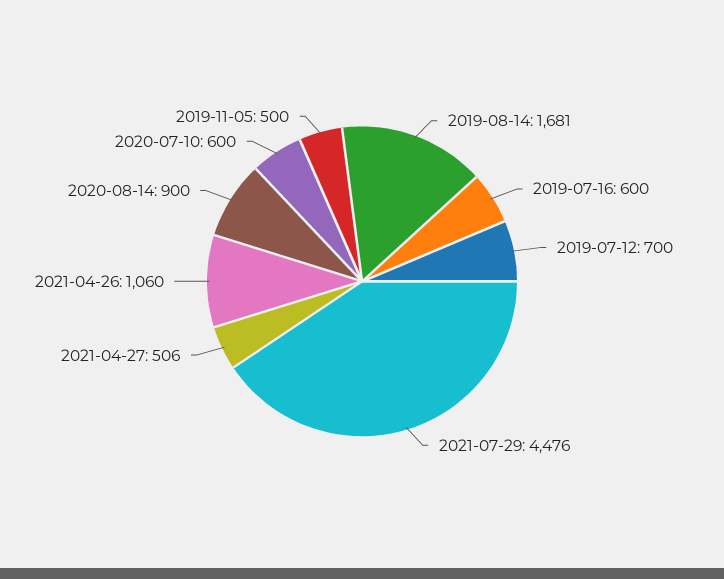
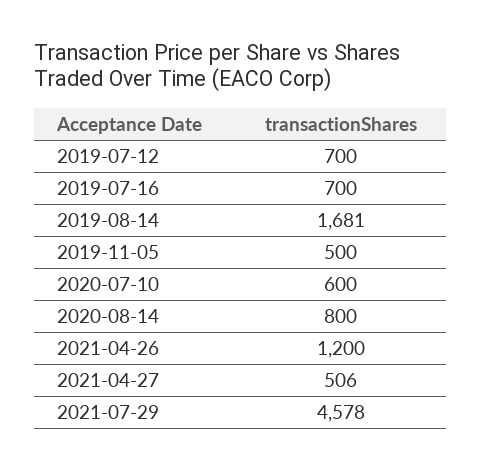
  {
    "2019-08-14": 1681,
-   "2019-07-16": 600,
+   "2019-07-16": 700,
    "2019-07-12": 700,
-   "2021-07-29": 4476,
+   "2021-07-29": 4578,
    "2021-04-27": 506,
-   "2021-04-26": 1060,
+   "2021-04-26": 1200,
-   "2020-08-14": 900,
+   "2020-08-14": 800,
    "2020-07-10": 600,
    "2019-11-05": 500
  }

